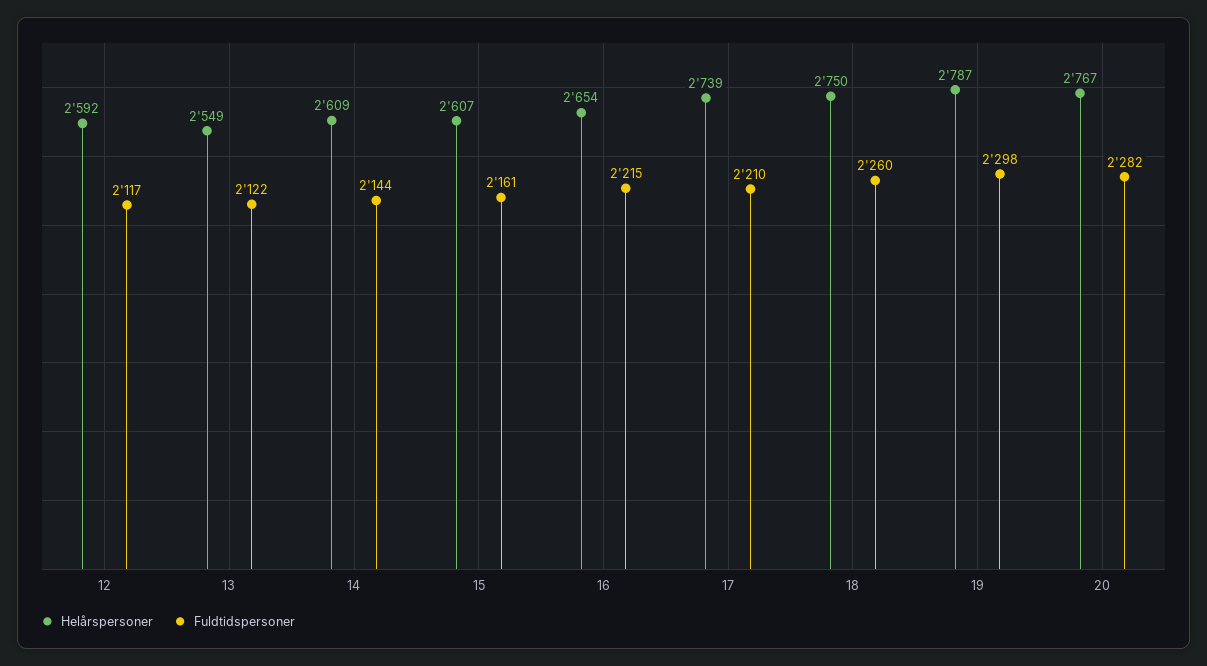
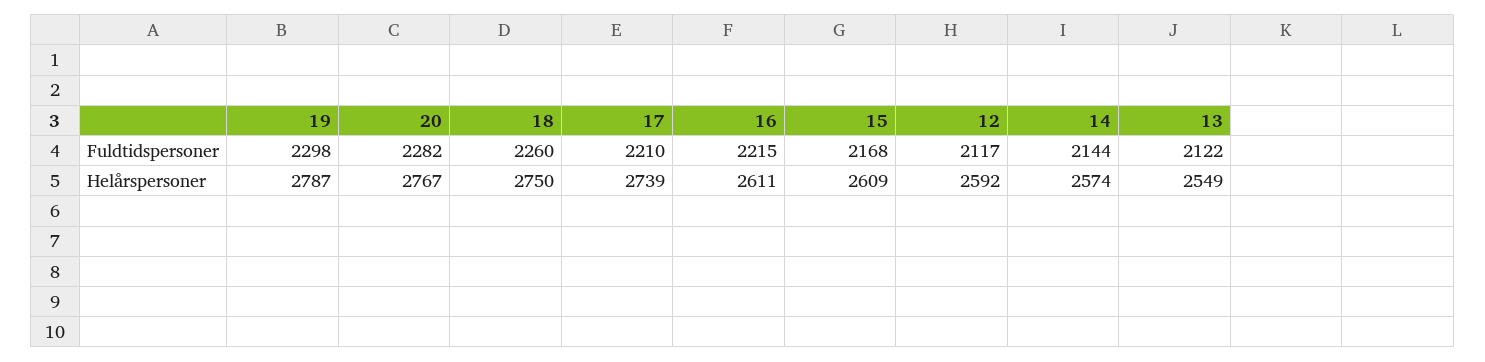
  {
    "Helårspersoner": {
      "12": 2592,
      "13": 2549,
-     "14": 2609,
+     "14": 2574,
-     "15": 2607,
+     "15": 2609,
-     "16": 2654,
+     "16": 2611,
      "17": 2739,
      "18": 2750,
      "19": 2787,
      "20": 2767
    },
    "Fuldtidspersoner": {
      "12": 2117,
      "13": 2122,
      "14": 2144,
-     "15": 2161,
+     "15": 2168,
      "16": 2215,
      "17": 2210,
      "18": 2260,
      "19": 2298,
      "20": 2282
    }
  }

